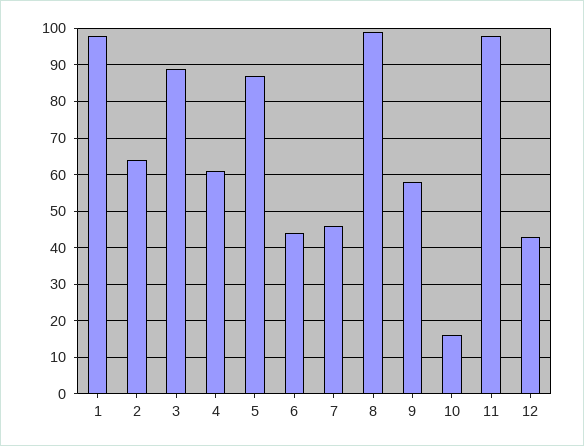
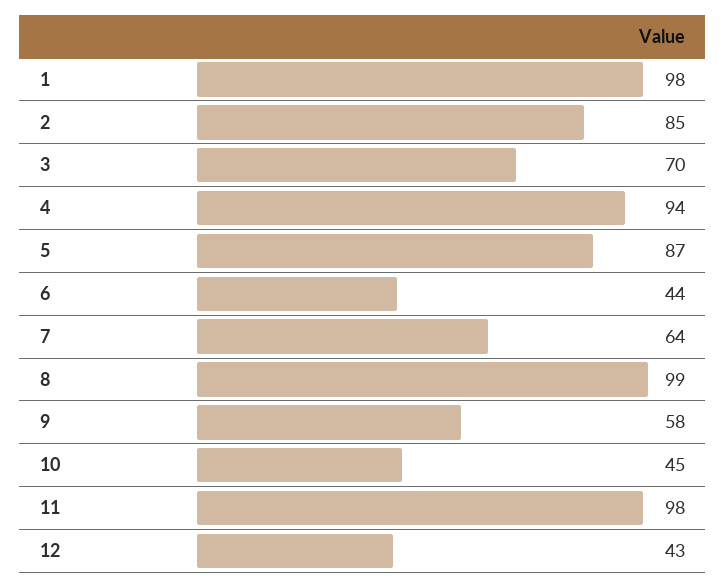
  {
    "1": 98,
-   "2": 65,
+   "2": 85,
-   "3": 90,
+   "3": 70,
-   "4": 60,
+   "4": 94,
    "5": 87,
    "6": 44,
-   "7": 45,
+   "7": 64,
    "8": 99,
    "9": 58,
-   "10": 15,
+   "10": 45,
    "11": 98,
    "12": 43
  }

